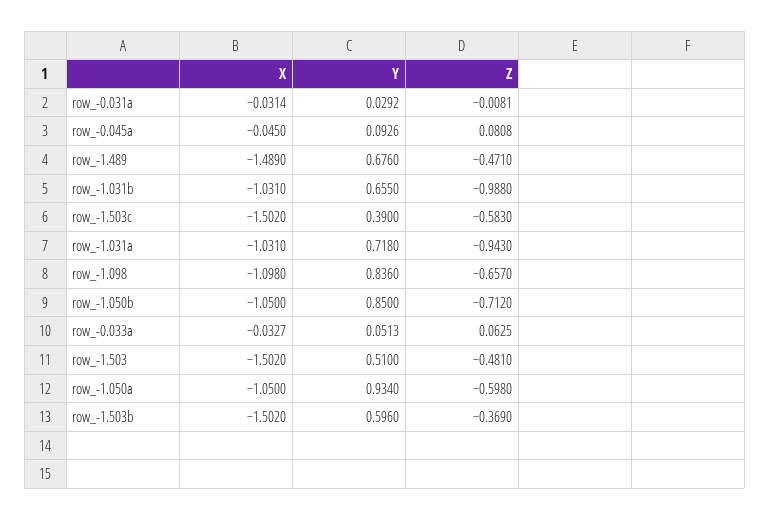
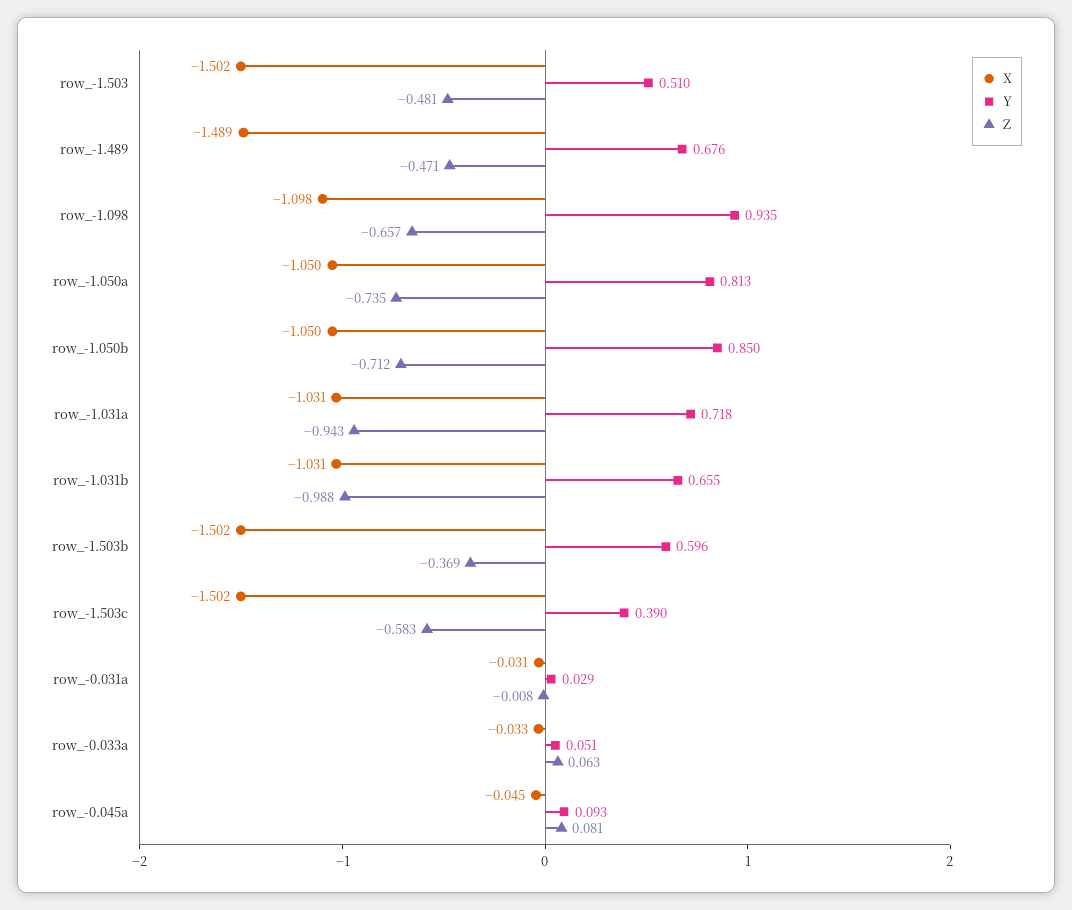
  {
    "X": {
      "row_-0.031a": -0.0314,
      "row_-0.045a": -0.045,
      "row_-1.489": -1.489,
      "row_-1.031b": -1.031,
      "row_-1.503c": -1.502,
      "row_-1.031a": -1.031,
      "row_-1.098": -1.098,
      "row_-1.050b": -1.05,
      "row_-0.033a": -0.0327,
      "row_-1.503": -1.502,
      "row_-1.050a": -1.05,
      "row_-1.503b": -1.502
    },
    "Y": {
      "row_-0.031a": 0.0292,
      "row_-0.045a": 0.0926,
      "row_-1.489": 0.676,
      "row_-1.031b": 0.655,
      "row_-1.503c": 0.39,
      "row_-1.031a": 0.718,
-     "row_-1.098": 0.836,
+     "row_-1.098": 0.935,
      "row_-1.050b": 0.85,
      "row_-0.033a": 0.0513,
      "row_-1.503": 0.51,
-     "row_-1.050a": 0.934,
+     "row_-1.050a": 0.813,
      "row_-1.503b": 0.596
    },
    "Z": {
      "row_-0.031a": -0.0081,
      "row_-0.045a": 0.0808,
      "row_-1.489": -0.471,
      "row_-1.031b": -0.988,
      "row_-1.503c": -0.583,
      "row_-1.031a": -0.943,
      "row_-1.098": -0.657,
      "row_-1.050b": -0.712,
      "row_-0.033a": 0.0625,
      "row_-1.503": -0.481,
-     "row_-1.050a": -0.598,
+     "row_-1.050a": -0.735,
      "row_-1.503b": -0.369
    }
  }

